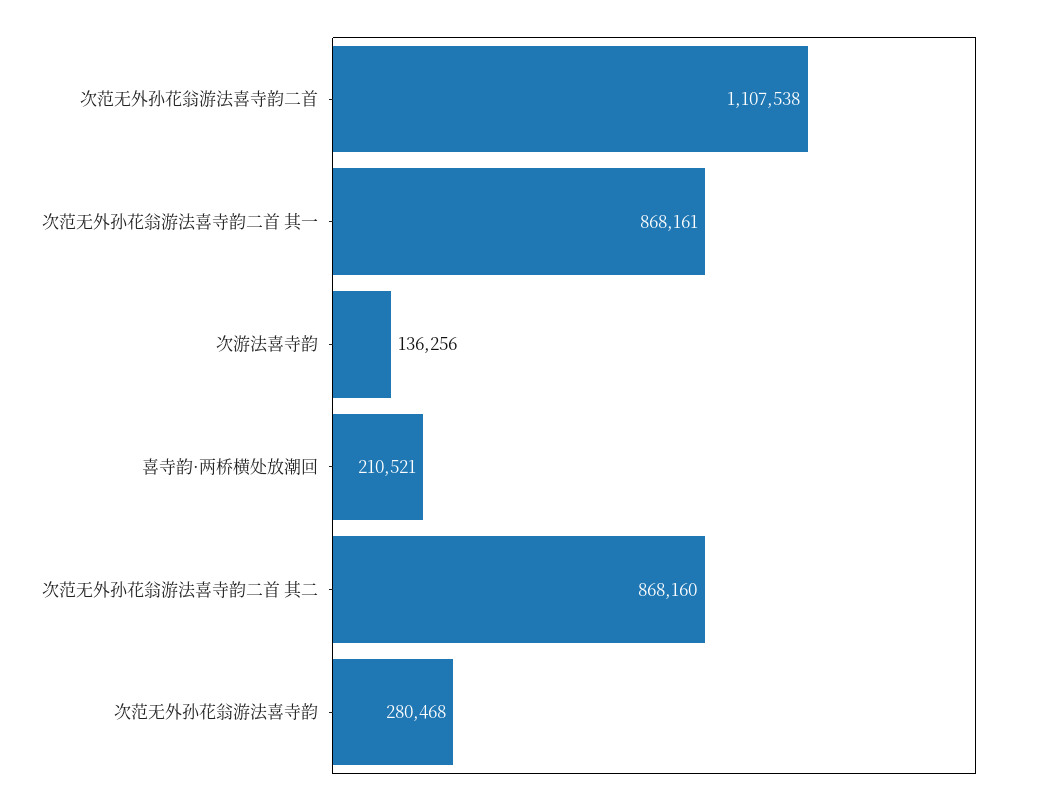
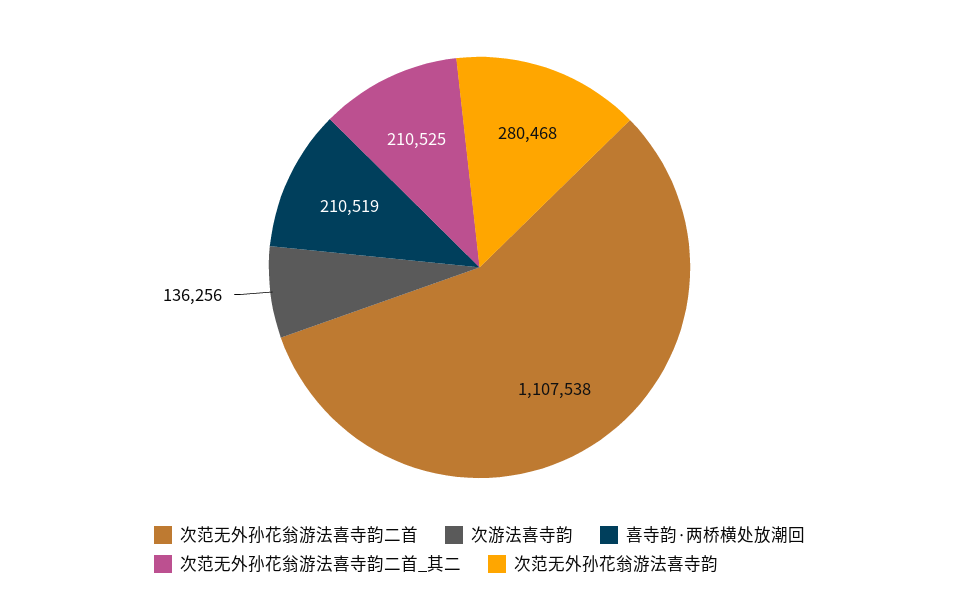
  {
    "次范无外孙花翁游法喜寺韵二首": 1107538,
-   "次范无外孙花翁游法喜寺韵二首 其一": 868161,
    "次游法喜寺韵": 136256,
-   "喜寺韵·两桥横处放潮回": 210521,
+   "喜寺韵·两桥横处放潮回": 210519,
-   "次范无外孙花翁游法喜寺韵二首 其二": 868160,
+   "次范无外孙花翁游法喜寺韵二首 其二": 210525,
    "次范无外孙花翁游法喜寺韵": 280468
  }

